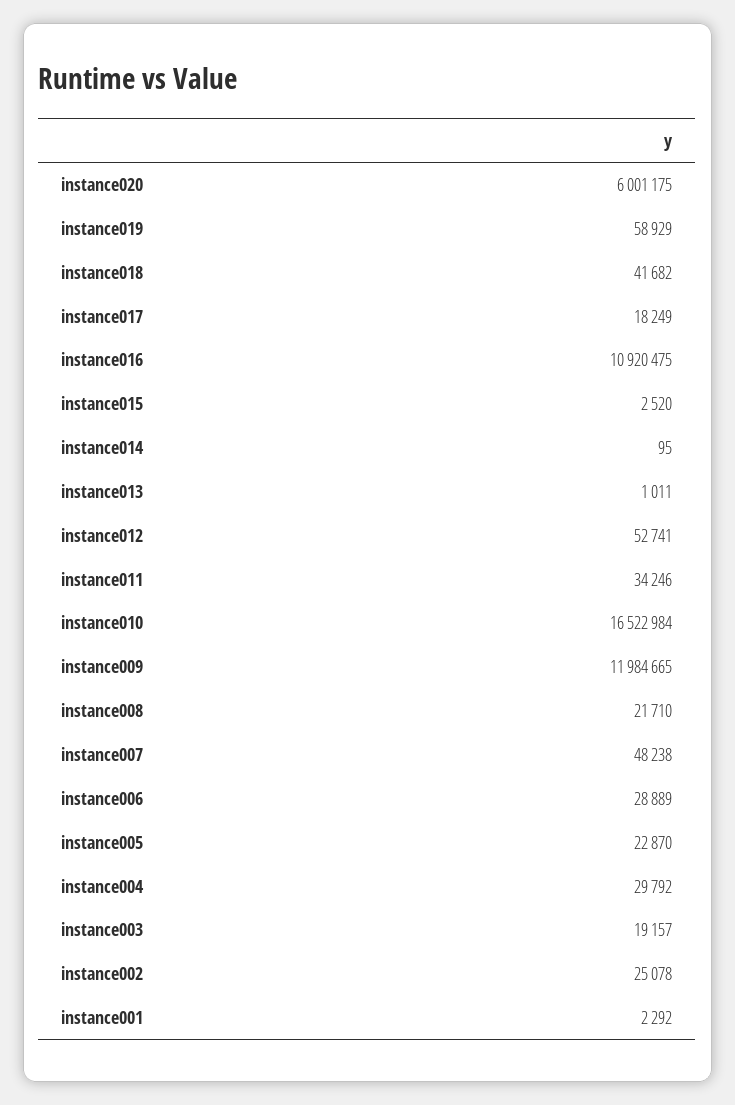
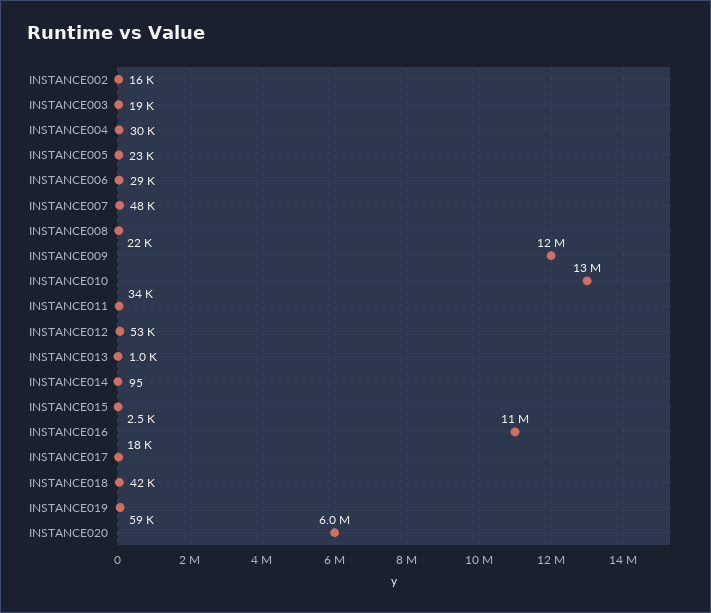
  {
    "instance020": 6001175,
    "instance019": 58929,
    "instance018": 41682,
    "instance017": 18249,
    "instance016": 10920475,
    "instance015": 2520,
    "instance014": 95,
    "instance013": 1011,
    "instance012": 52741,
    "instance011": 34246,
-   "instance010": 16522984,
+   "instance010": 13000000,
    "instance009": 11984665,
    "instance008": 21710,
    "instance007": 48238,
    "instance006": 28889,
    "instance005": 22870,
    "instance004": 29792,
    "instance003": 19157,
-   "instance002": 25078,
+   "instance002": 16000
-   "instance001": 2292
  }

